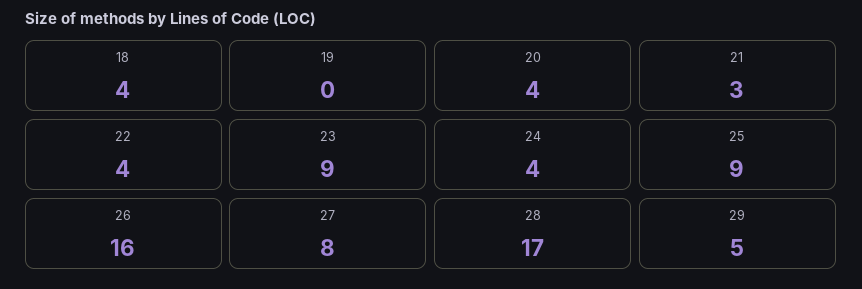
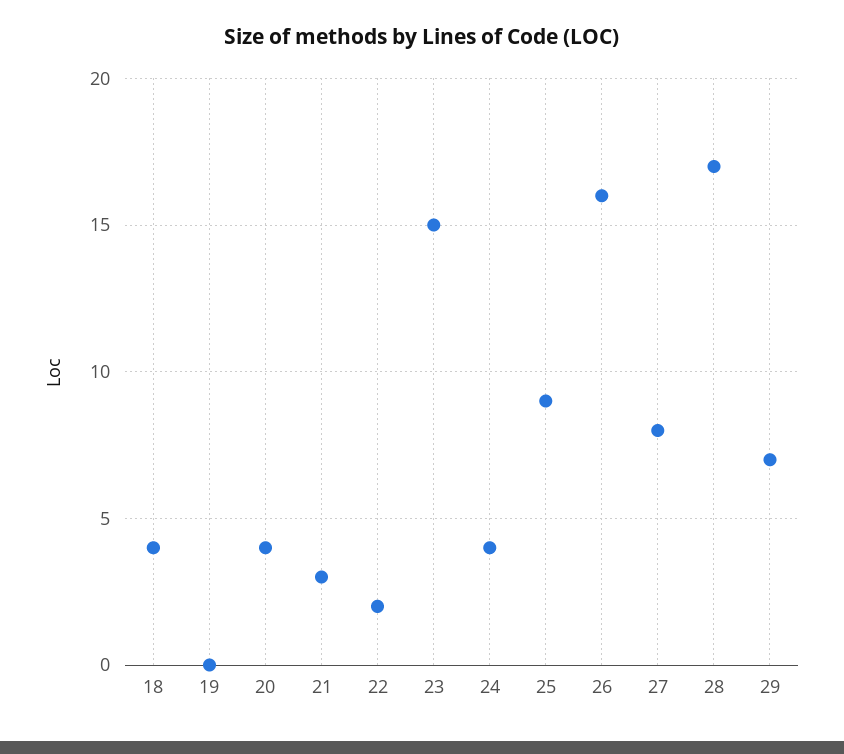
  {
    "18": 4,
    "19": 0,
    "20": 4,
    "21": 3,
-   "22": 4,
+   "22": 2,
-   "23": 9,
+   "23": 15,
    "24": 4,
    "25": 9,
    "26": 16,
    "27": 8,
    "28": 17,
-   "29": 5
+   "29": 7
  }

